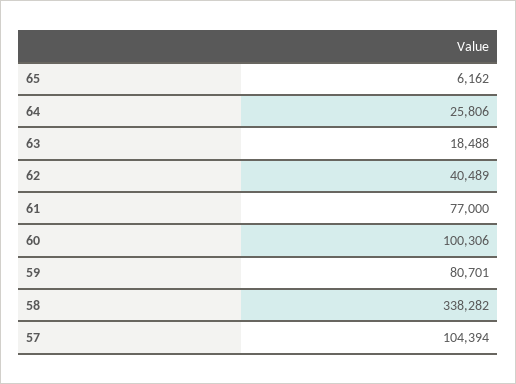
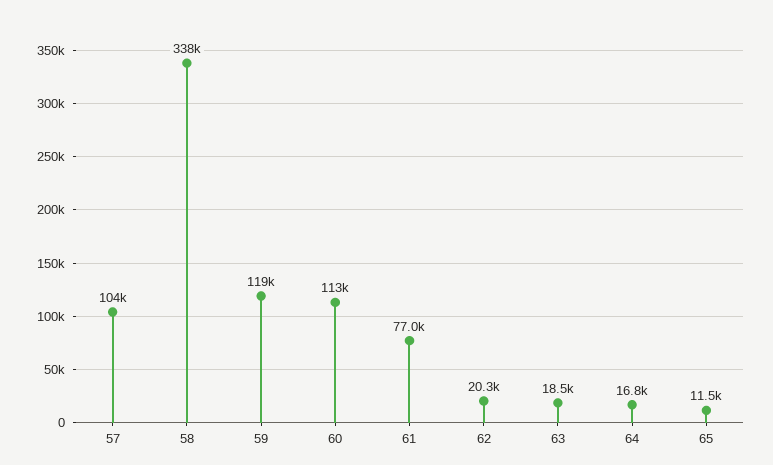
  {
-   "65": 6162,
+   "65": 11500,
-   "64": 25806,
+   "64": 16800,
    "63": 18488,
-   "62": 40489,
+   "62": 20300,
    "61": 77000,
-   "60": 100306,
+   "60": 113000,
-   "59": 80701,
+   "59": 119000,
    "58": 338282,
    "57": 104394
  }

